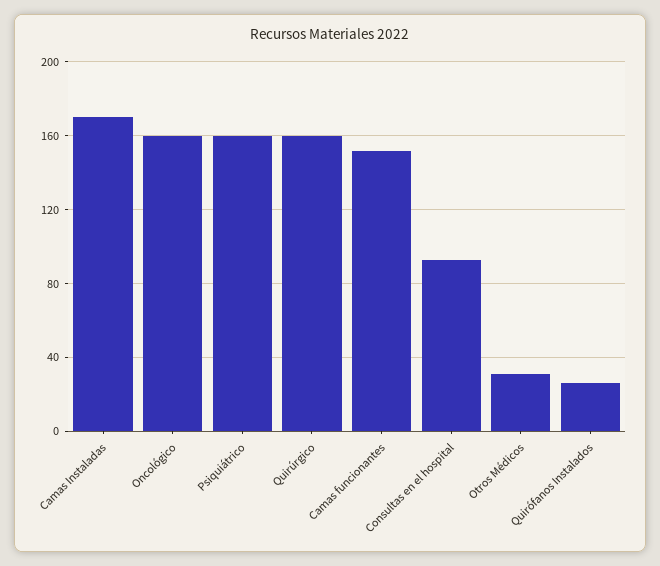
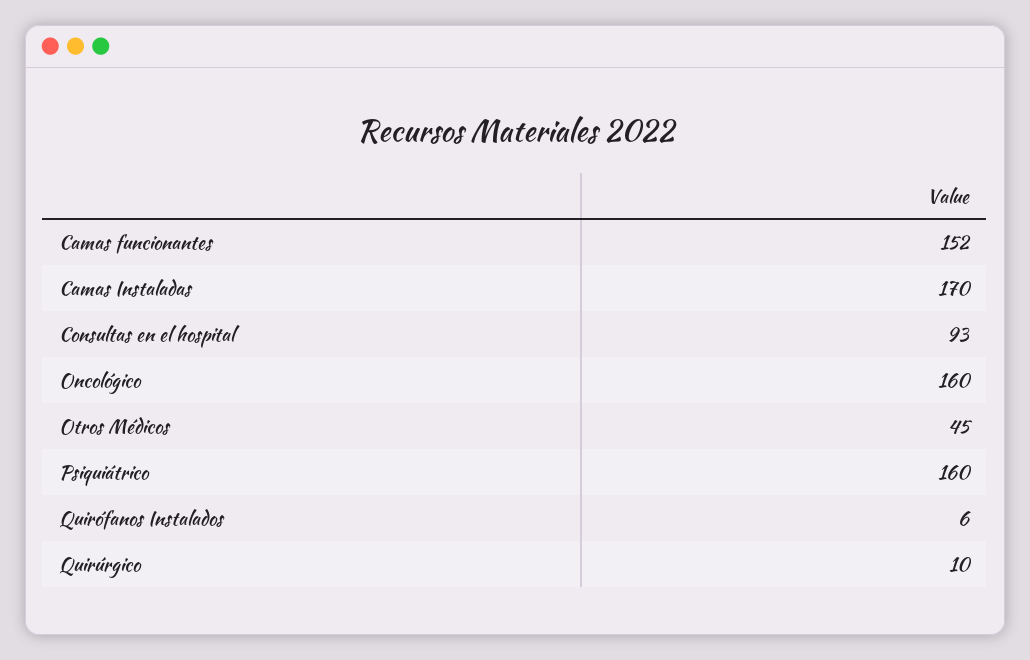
  {
    "Camas Instaladas": 170,
    "Oncológico": 160,
    "Psiquiátrico": 160,
-   "Quirúrgico": 160,
+   "Quirúrgico": 10,
    "Camas funcionantes": 152,
    "Consultas en el hospital": 93,
-   "Otros Médicos": 30,
+   "Otros Médicos": 45,
-   "Quirófanos Instalados": 25
+   "Quirófanos Instalados": 6
  }

